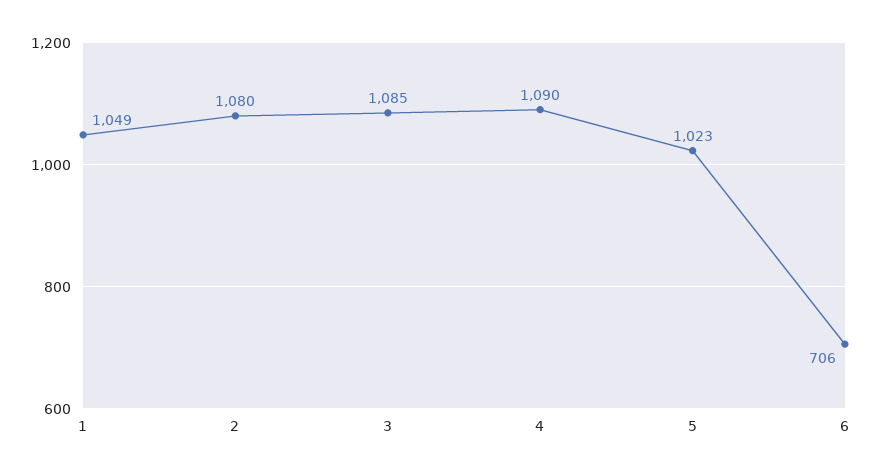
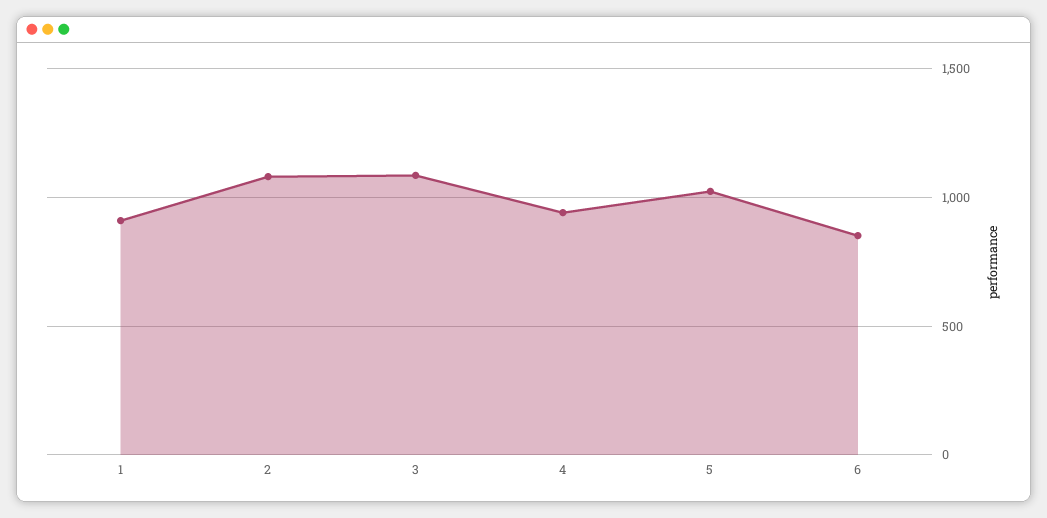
  {
-   "1": 1049,
+   "1": 900,
    "2": 1080,
    "3": 1085,
-   "4": 1090,
+   "4": 950,
    "5": 1023,
-   "6": 706
+   "6": 850
  }

